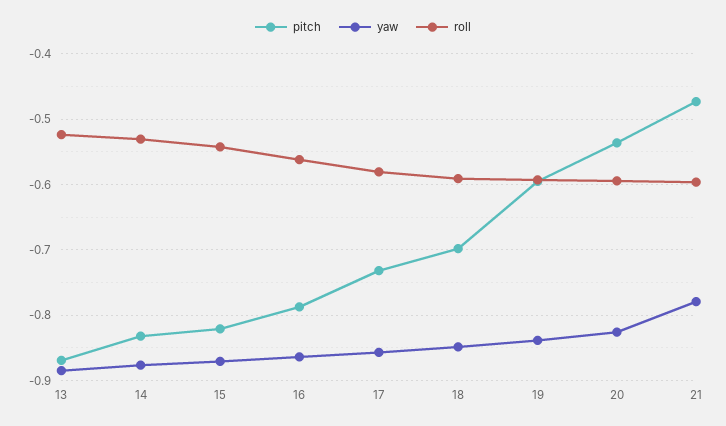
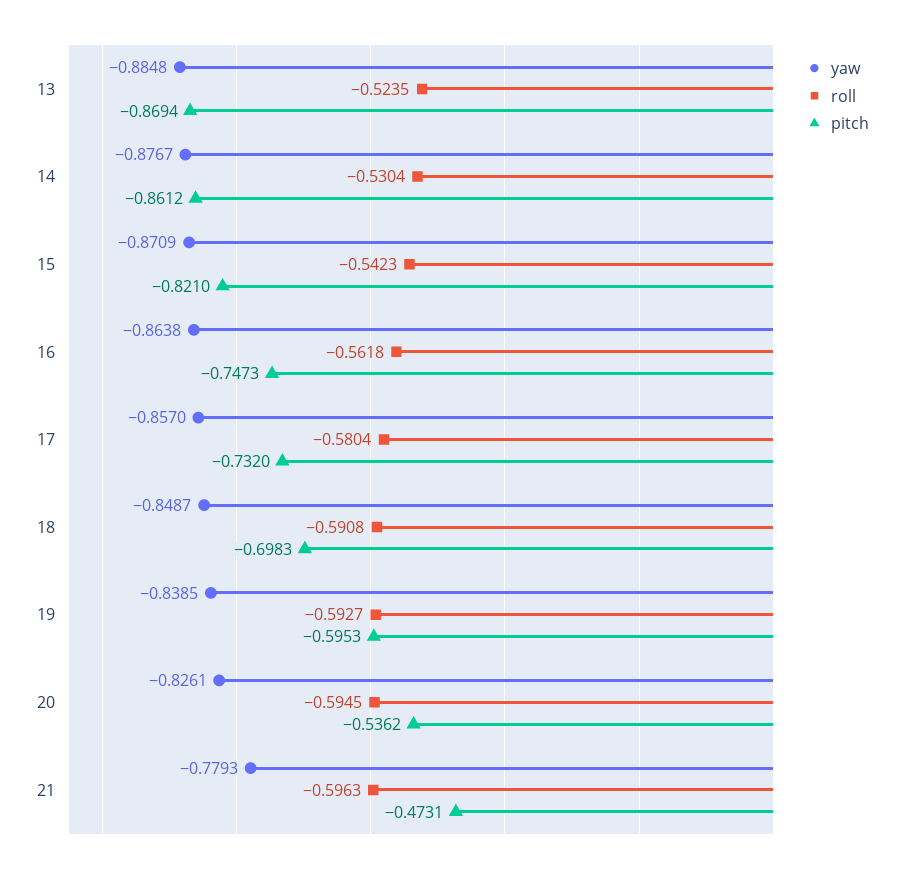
  {
    "pitch": {
      "13": -0.8694,
-     "14": -0.83,
+     "14": -0.8612,
      "15": -0.821,
-     "16": -0.79,
+     "16": -0.7473,
      "17": -0.732,
      "18": -0.6983,
      "19": -0.5953,
      "20": -0.5362,
      "21": -0.4731
    },
    "yaw": {
      "13": -0.8848,
      "14": -0.8767,
      "15": -0.8709,
      "16": -0.8638,
      "17": -0.857,
      "18": -0.8487,
      "19": -0.8385,
      "20": -0.8261,
      "21": -0.7793
    },
    "roll": {
      "13": -0.5235,
      "14": -0.5304,
      "15": -0.5423,
      "16": -0.5618,
      "17": -0.5804,
      "18": -0.5908,
      "19": -0.5927,
      "20": -0.5945,
      "21": -0.5963
    }
  }

